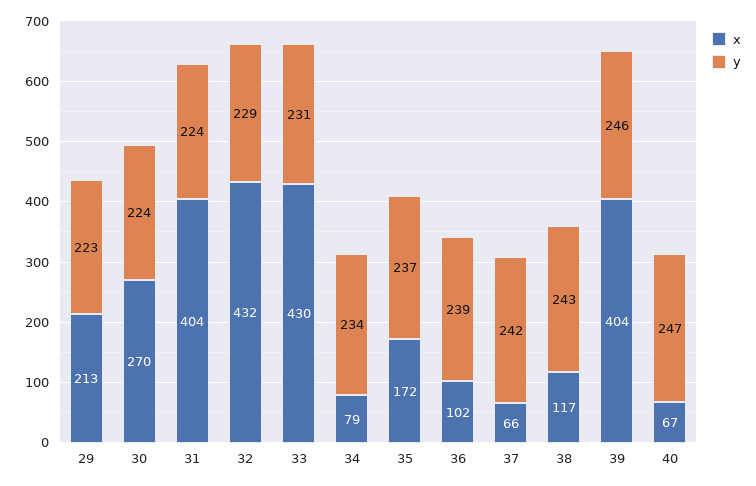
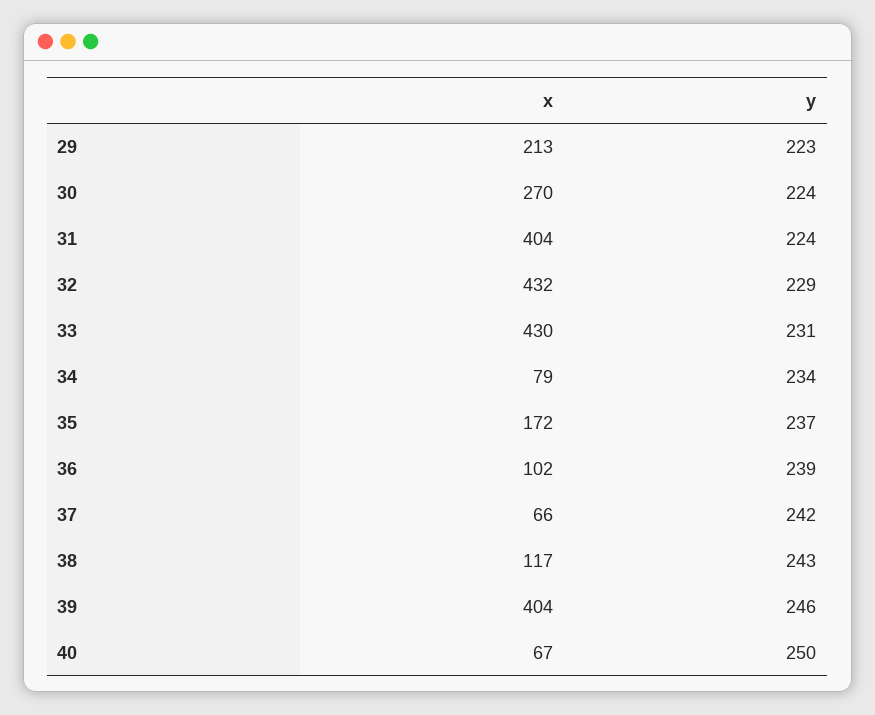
  {
    "x": {
      "29": 213,
      "30": 270,
      "31": 404,
      "32": 432,
      "33": 430,
      "34": 79,
      "35": 172,
      "36": 102,
      "37": 66,
      "38": 117,
      "39": 404,
      "40": 67
    },
    "y": {
      "29": 223,
      "30": 224,
      "31": 224,
      "32": 229,
      "33": 231,
      "34": 234,
      "35": 237,
      "36": 239,
      "37": 242,
      "38": 243,
      "39": 246,
-     "40": 247
+     "40": 250
    }
  }

